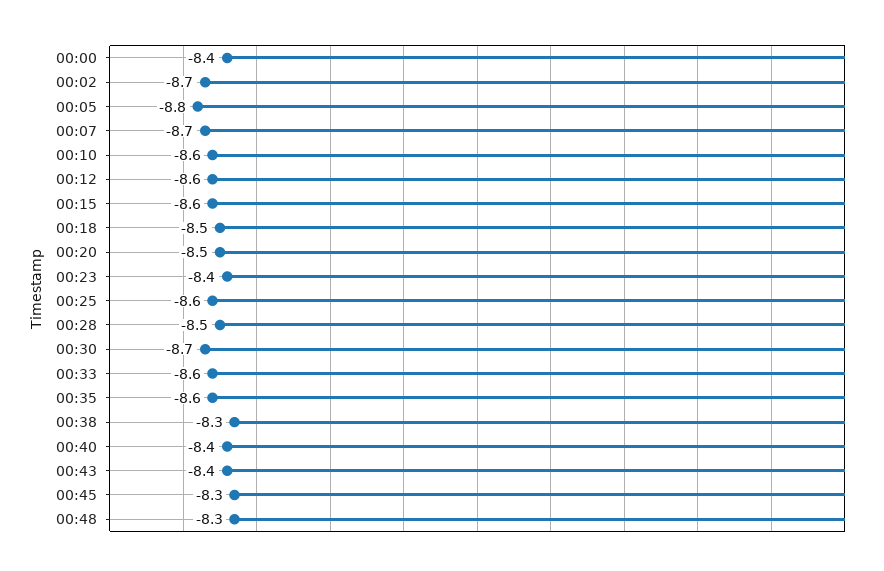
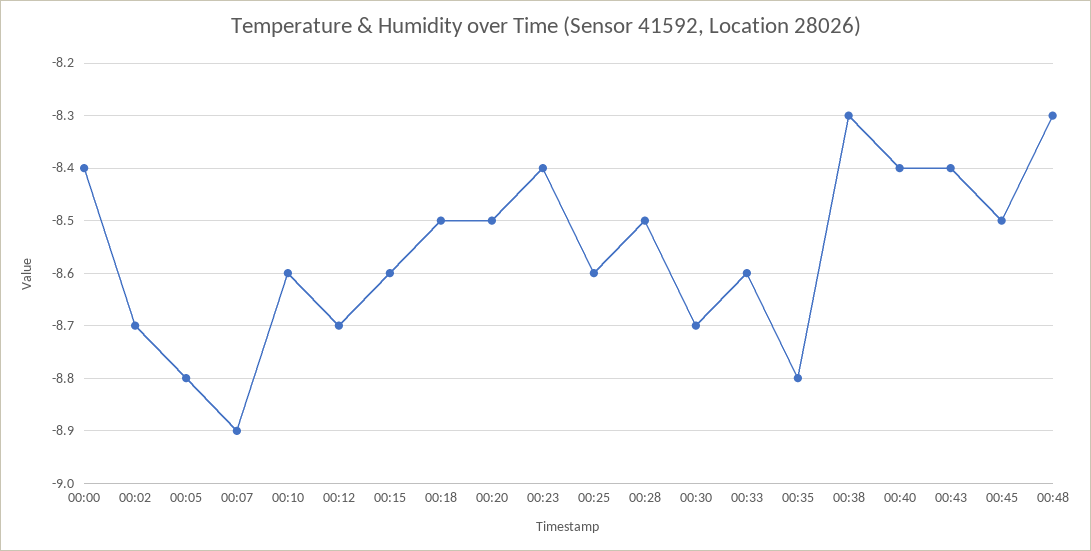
  {
    "00:00": -8.4,
    "00:02": -8.7,
    "00:05": -8.8,
-   "00:07": -8.7,
+   "00:07": -8.9,
    "00:10": -8.6,
-   "00:12": -8.6,
+   "00:12": -8.7,
    "00:15": -8.6,
    "00:18": -8.5,
    "00:20": -8.5,
    "00:23": -8.4,
    "00:25": -8.6,
    "00:28": -8.5,
    "00:30": -8.7,
    "00:33": -8.6,
-   "00:35": -8.6,
+   "00:35": -8.8,
    "00:38": -8.3,
    "00:40": -8.4,
    "00:43": -8.4,
-   "00:45": -8.3,
+   "00:45": -8.5,
    "00:48": -8.3
  }

